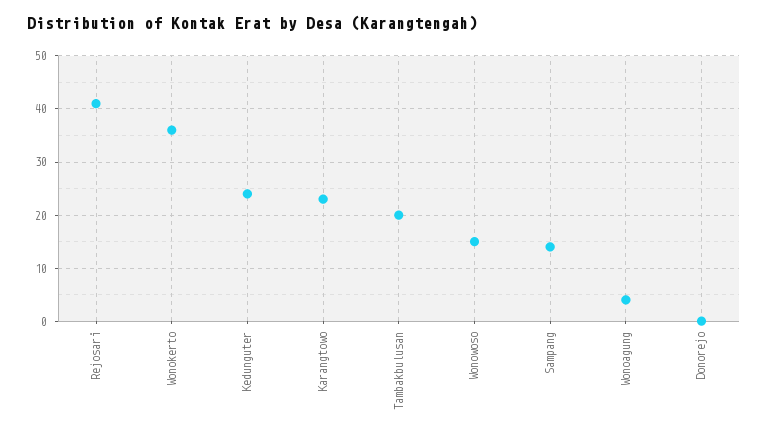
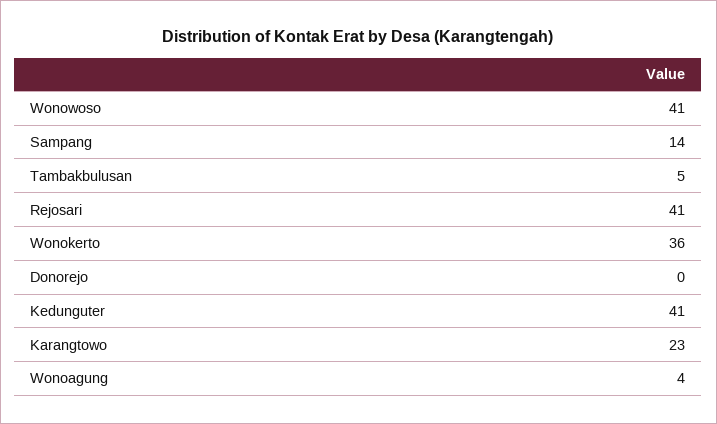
  {
    "Rejosari": 41,
    "Wonokerto": 36,
-   "Kedunguter": 25,
+   "Kedunguter": 41,
    "Karangtowo": 23,
-   "Tambakbulusan": 20,
+   "Tambakbulusan": 5,
-   "Wonowoso": 15,
+   "Wonowoso": 41,
    "Sampang": 14,
    "Wonoagung": 4,
    "Donorejo": 0
  }

